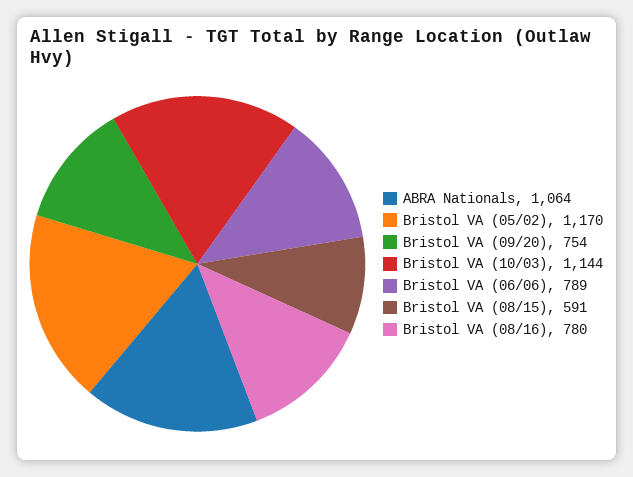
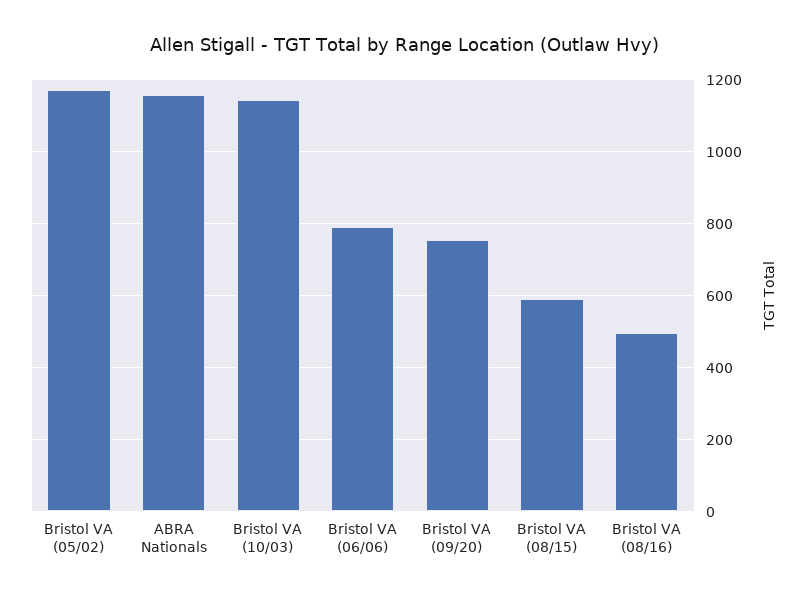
  {
-   "ABRA Nationals": 1064,
+   "ABRA Nationals": 1160,
    "Bristol VA (05/02)": 1170,
    "Bristol VA (09/20)": 754,
    "Bristol VA (10/03)": 1144,
    "Bristol VA (06/06)": 789,
    "Bristol VA (08/15)": 591,
-   "Bristol VA (08/16)": 780
+   "Bristol VA (08/16)": 500
  }

